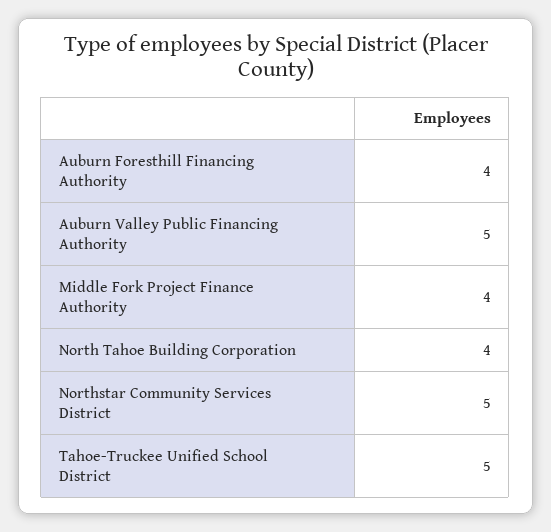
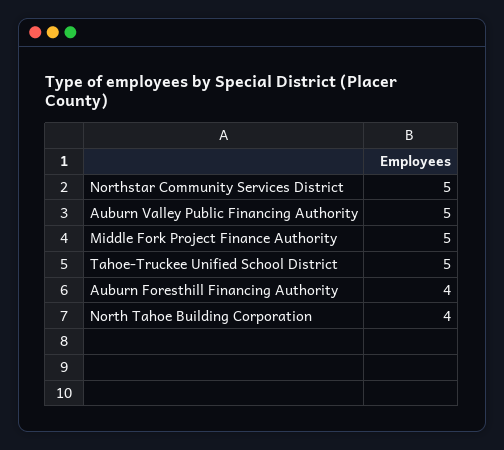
  {
    "Auburn Foresthill Financing Authority": 4,
    "Auburn Valley Public Financing Authority": 5,
-   "Middle Fork Project Finance Authority": 4,
+   "Middle Fork Project Finance Authority": 5,
    "North Tahoe Building Corporation": 4,
    "Northstar Community Services District": 5,
    "Tahoe-Truckee Unified School District": 5
  }

